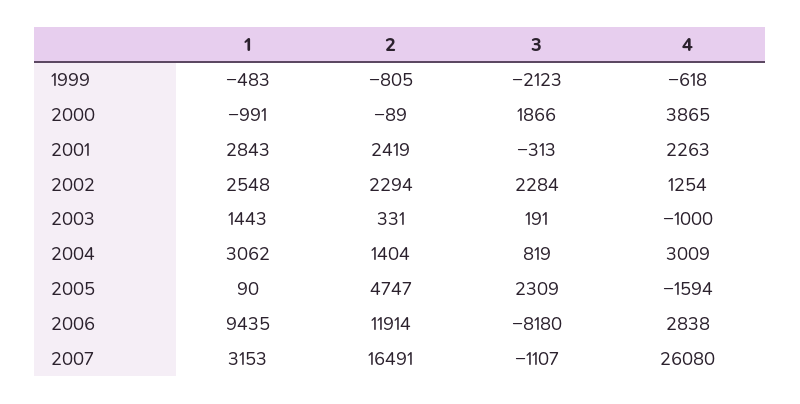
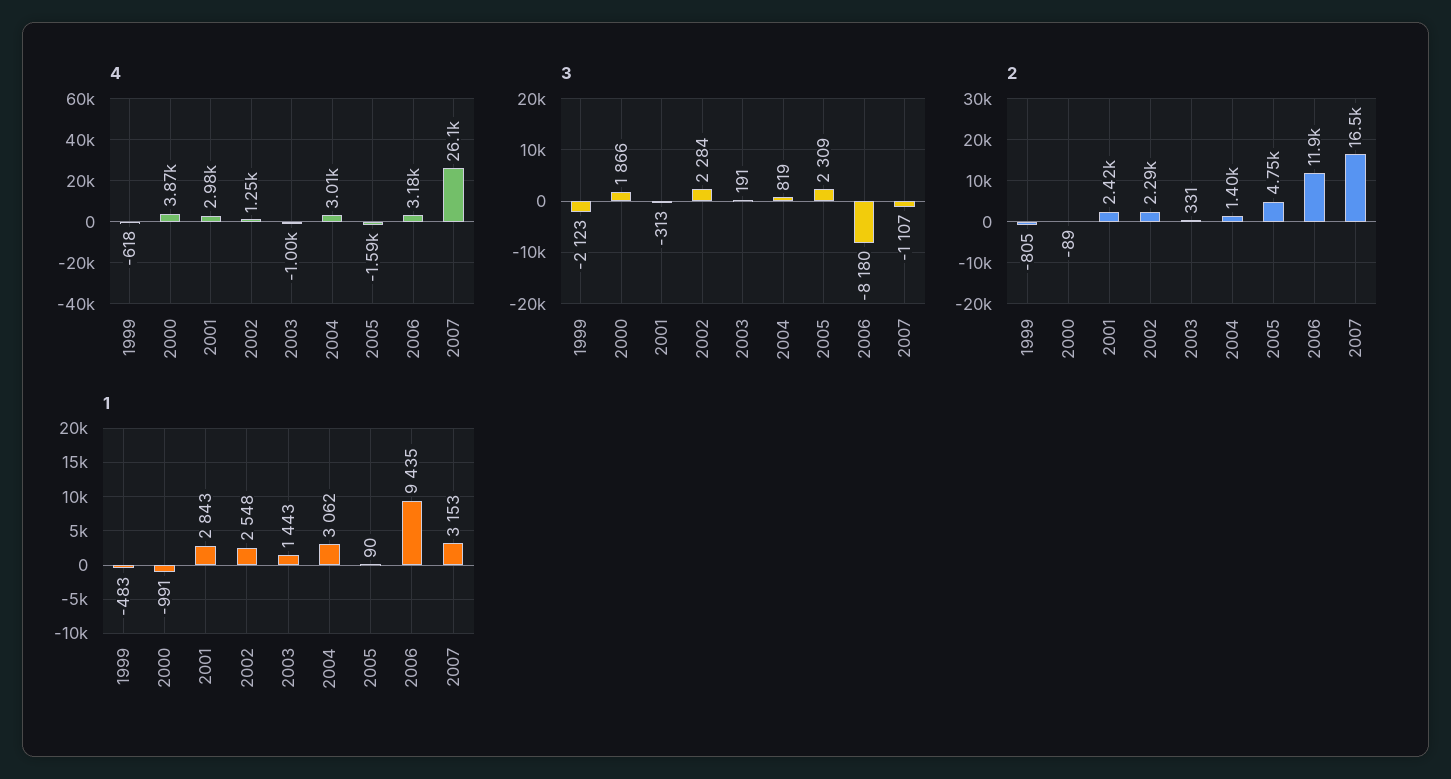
  {
    "1": {
      "1999": -483,
      "2000": -991,
      "2001": 2843,
      "2002": 2548,
      "2003": 1443,
      "2004": 3062,
      "2005": 90,
      "2006": 9435,
      "2007": 3153
    },
    "2": {
      "1999": -805,
      "2000": -89,
      "2001": 2419,
      "2002": 2294,
      "2003": 331,
      "2004": 1404,
      "2005": 4747,
      "2006": 11914,
      "2007": 16491
    },
    "3": {
      "1999": -2123,
      "2000": 1866,
      "2001": -313,
      "2002": 2284,
      "2003": 191,
      "2004": 819,
      "2005": 2309,
      "2006": -8180,
      "2007": -1107
    },
    "4": {
      "1999": -618,
      "2000": 3865,
-     "2001": 2263,
+     "2001": 2980,
      "2002": 1254,
      "2003": -1000,
      "2004": 3009,
      "2005": -1594,
-     "2006": 2838,
+     "2006": 3180,
      "2007": 26080
    }
  }

